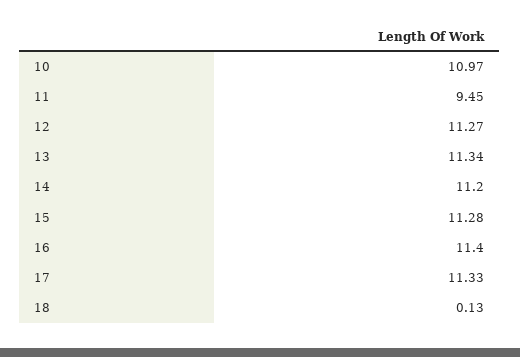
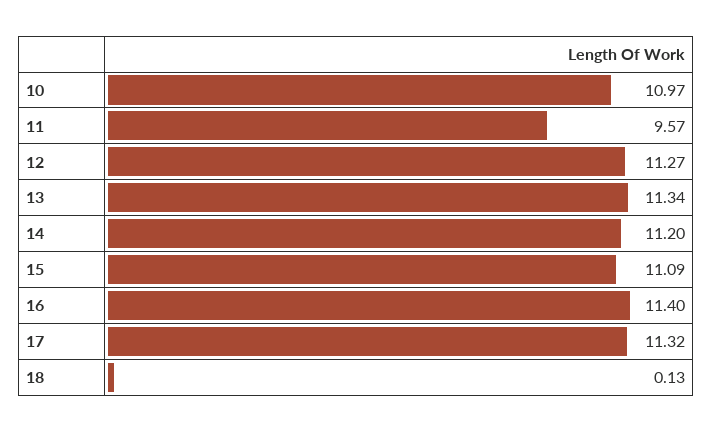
  {
    "10": 10.97,
-   "11": 9.45,
+   "11": 9.57,
    "12": 11.27,
    "13": 11.34,
    "14": 11.2,
-   "15": 11.28,
+   "15": 11.09,
    "16": 11.4,
-   "17": 11.33,
+   "17": 11.32,
    "18": 0.13
  }

